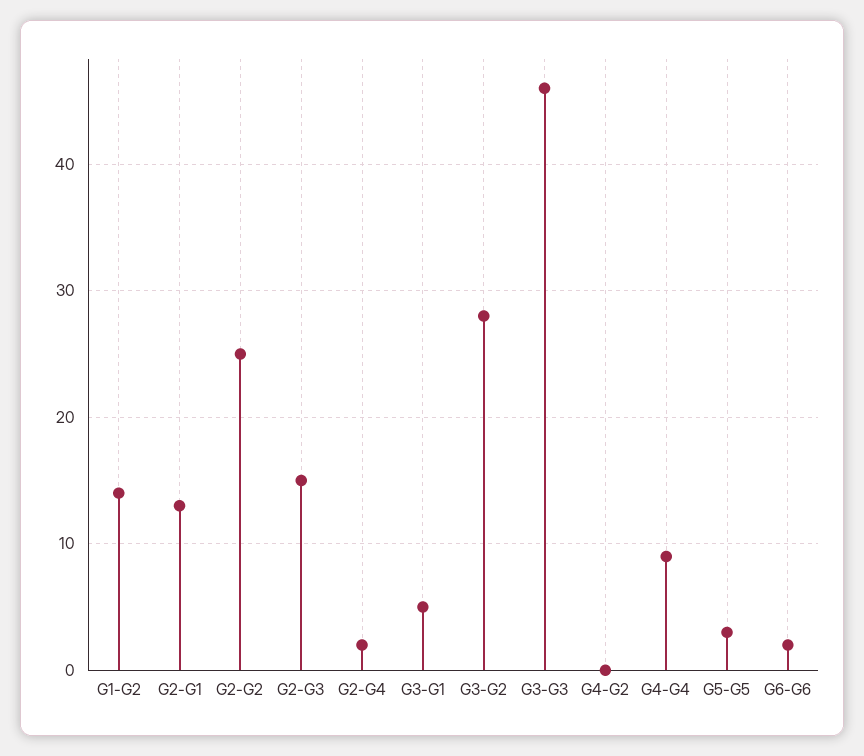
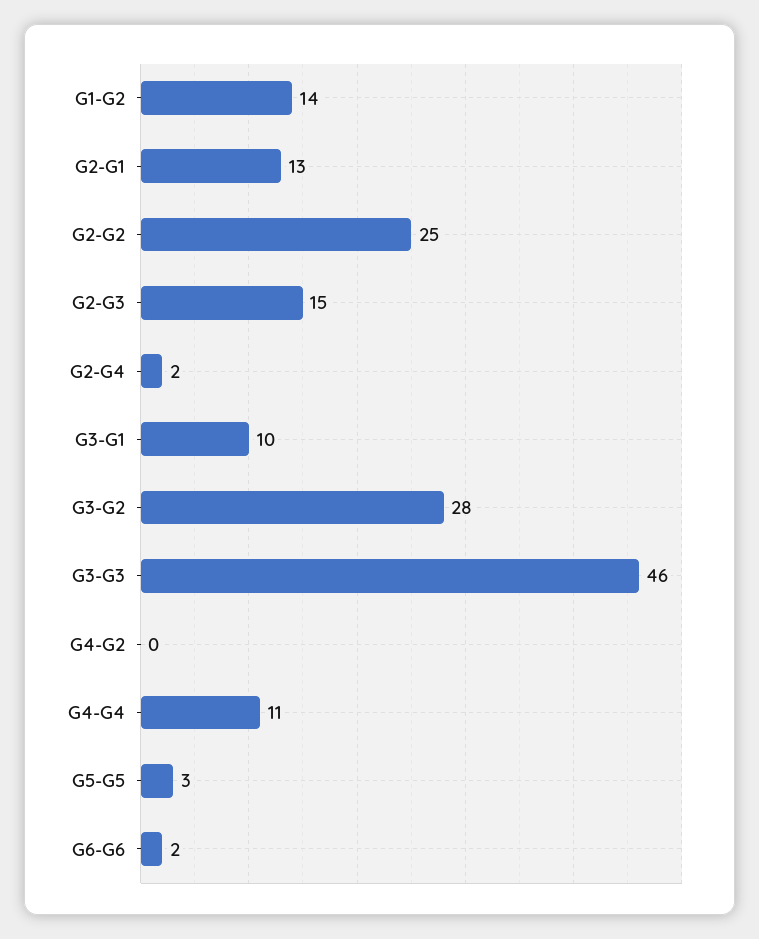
  {
    "G1-G2": 14,
    "G2-G1": 13,
    "G2-G2": 25,
    "G2-G3": 15,
    "G2-G4": 2,
-   "G3-G1": 5,
+   "G3-G1": 10,
    "G3-G2": 28,
    "G3-G3": 46,
    "G4-G2": 0,
-   "G4-G4": 9,
+   "G4-G4": 11,
    "G5-G5": 3,
    "G6-G6": 2
  }

